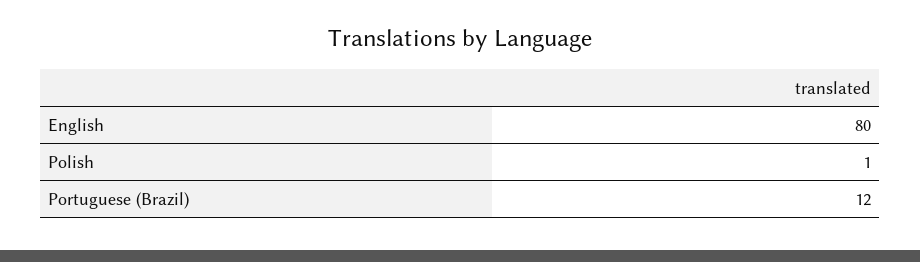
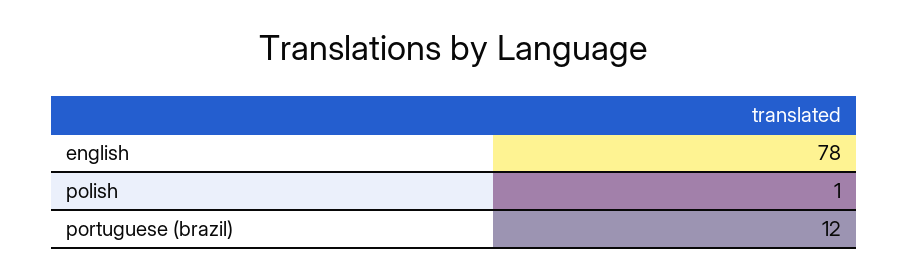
  {
-   "English": 80,
+   "English": 78,
    "Polish": 1,
    "Portuguese (Brazil)": 12
  }

